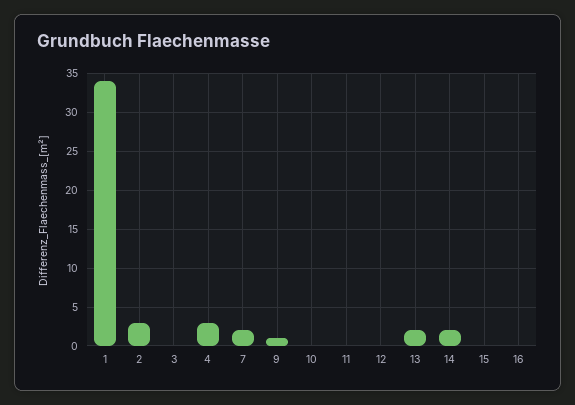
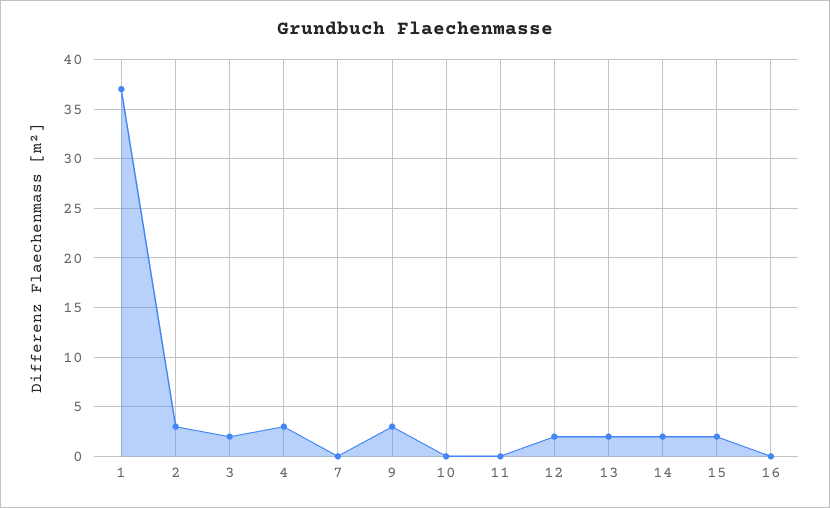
  {
-   "1": 34,
+   "1": 37,
    "2": 3,
-   "3": 0,
+   "3": 2,
    "4": 3,
-   "7": 2,
+   "7": 0,
-   "9": 1,
+   "9": 3,
    "10": 0,
    "11": 0,
-   "12": 0,
+   "12": 2,
    "13": 2,
    "14": 2,
-   "15": 0,
+   "15": 2,
    "16": 0
  }

